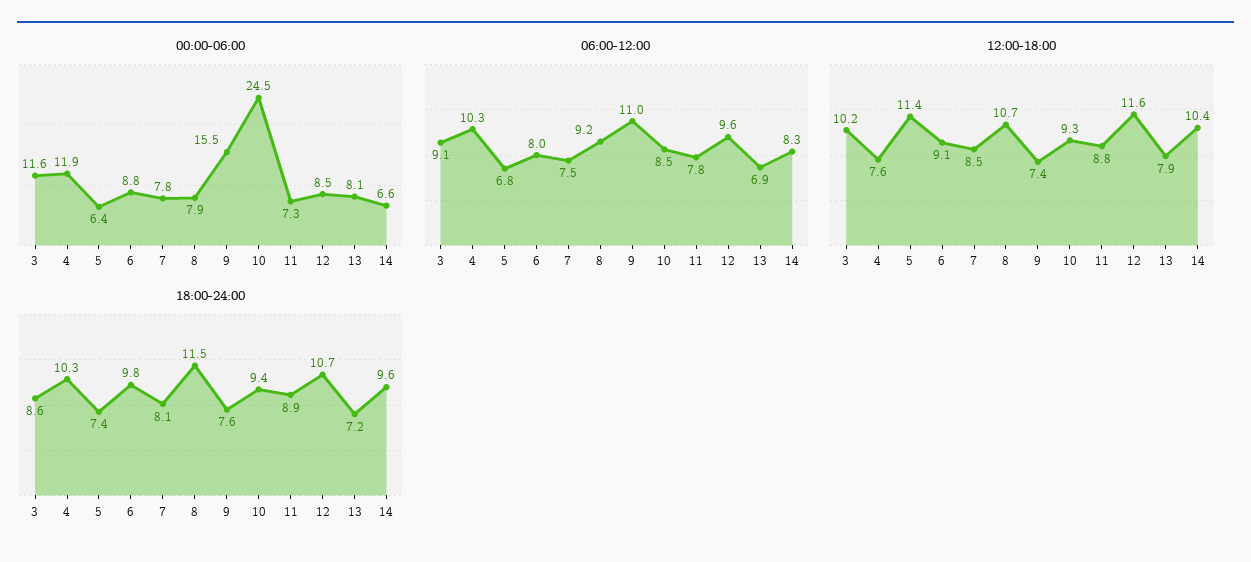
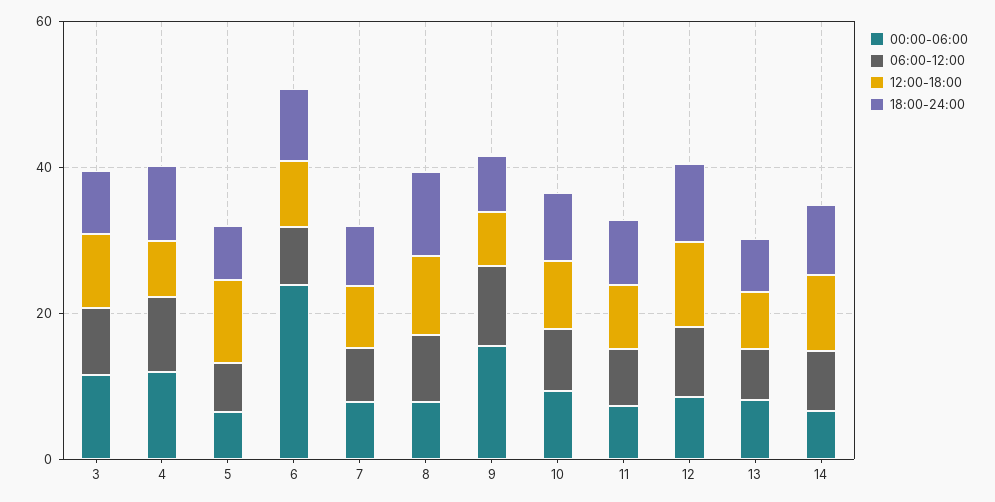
  {
    "00:00-06:00": {
      "3": 11.6,
      "4": 11.9,
      "5": 6.4,
-     "6": 8.8,
+     "6": 25,
      "7": 7.8,
      "8": 7.9,
      "9": 15.5,
-     "10": 24.5,
+     "10": 10,
      "11": 7.3,
      "12": 8.5,
      "13": 8.1,
      "14": 6.6
    },
    "06:00-12:00": {
      "3": 9.1,
      "4": 10.3,
      "5": 6.8,
      "6": 8,
      "7": 7.5,
      "8": 9.2,
      "9": 11,
      "10": 8.5,
      "11": 7.8,
      "12": 9.6,
      "13": 6.9,
      "14": 8.3
    },
    "12:00-18:00": {
      "3": 10.2,
      "4": 7.6,
      "5": 11.4,
      "6": 9.1,
      "7": 8.5,
      "8": 10.7,
      "9": 7.4,
      "10": 9.3,
      "11": 8.8,
      "12": 11.6,
      "13": 7.9,
      "14": 10.4
    },
    "18:00-24:00": {
      "3": 8.6,
      "4": 10.3,
      "5": 7.4,
      "6": 9.8,
      "7": 8.1,
      "8": 11.5,
      "9": 7.6,
      "10": 9.4,
      "11": 8.9,
      "12": 10.7,
      "13": 7.2,
      "14": 9.6
    }
  }

